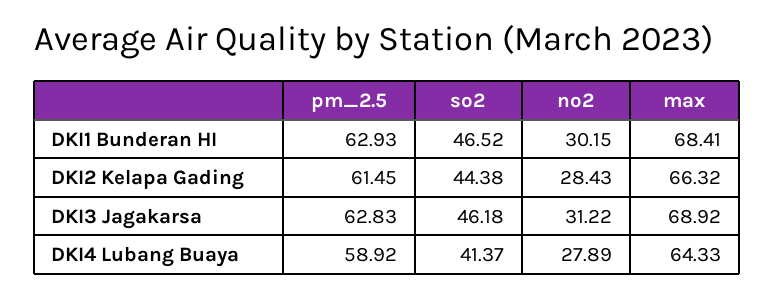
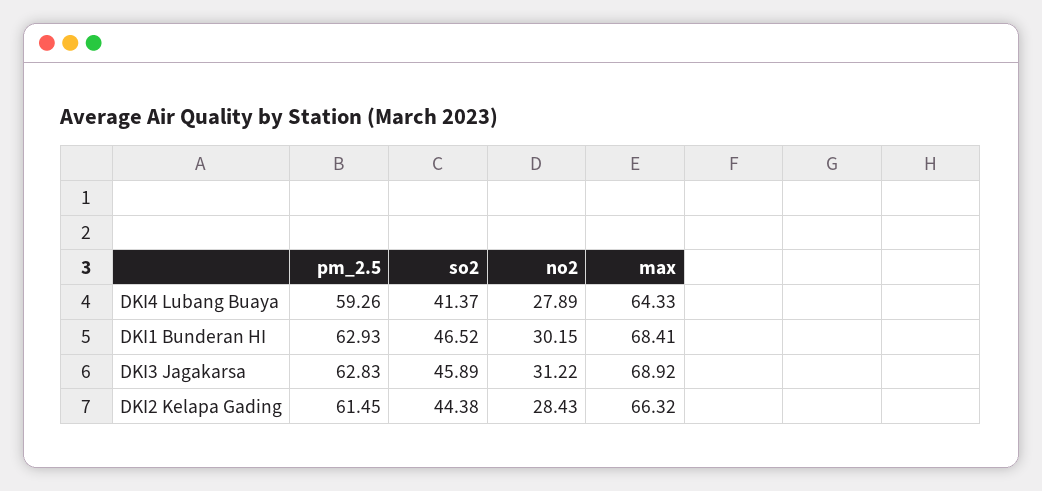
  {
    "pm_2.5": {
      "DKI1 Bunderan HI": 62.93,
      "DKI2 Kelapa Gading": 61.45,
      "DKI3 Jagakarsa": 62.83,
-     "DKI4 Lubang Buaya": 58.92
+     "DKI4 Lubang Buaya": 59.26
    },
    "so2": {
      "DKI1 Bunderan HI": 46.52,
      "DKI2 Kelapa Gading": 44.38,
-     "DKI3 Jagakarsa": 46.18,
+     "DKI3 Jagakarsa": 45.89,
      "DKI4 Lubang Buaya": 41.37
    },
    "no2": {
      "DKI1 Bunderan HI": 30.15,
      "DKI2 Kelapa Gading": 28.43,
      "DKI3 Jagakarsa": 31.22,
      "DKI4 Lubang Buaya": 27.89
    },
    "max": {
      "DKI1 Bunderan HI": 68.41,
      "DKI2 Kelapa Gading": 66.32,
      "DKI3 Jagakarsa": 68.92,
      "DKI4 Lubang Buaya": 64.33
    }
  }

